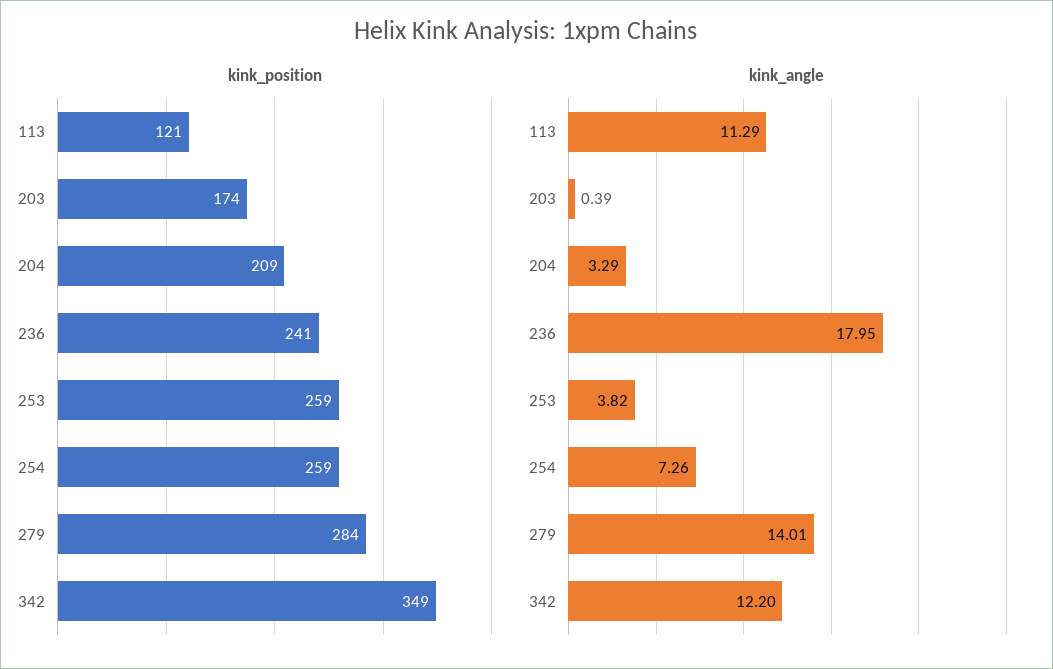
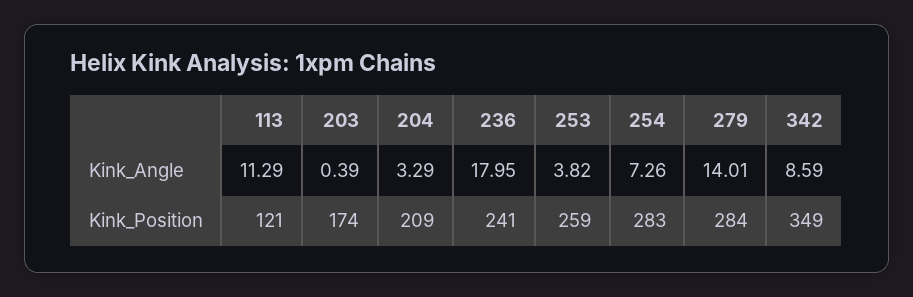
  {
    "kink_position": {
      "113": 121,
      "203": 174,
      "204": 209,
      "236": 241,
      "253": 259,
-     "254": 259,
+     "254": 283,
      "279": 284,
      "342": 349
    },
    "kink_angle": {
      "113": 11.29,
      "203": 0.39,
      "204": 3.29,
      "236": 17.95,
      "253": 3.82,
      "254": 7.26,
      "279": 14.01,
-     "342": 12.2
+     "342": 8.59
    }
  }

